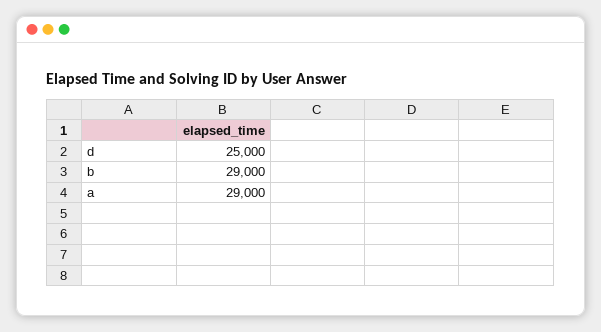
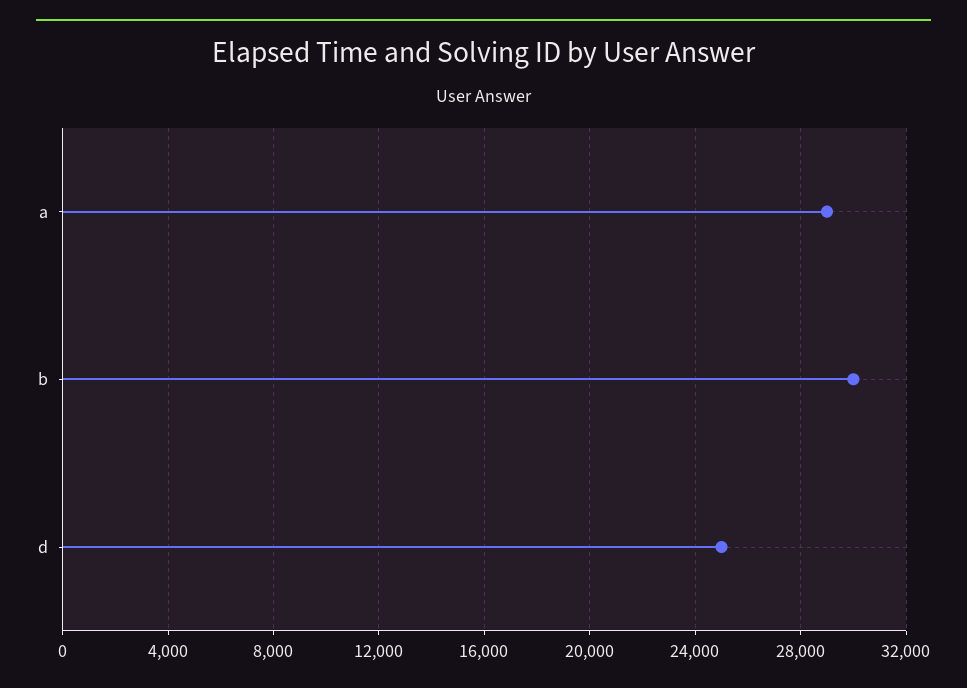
  {
    "d": 25000,
-   "b": 29000,
+   "b": 30000,
    "a": 29000
  }

